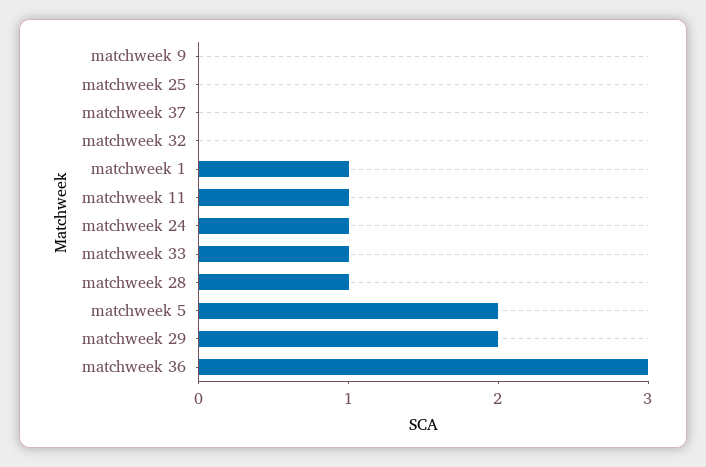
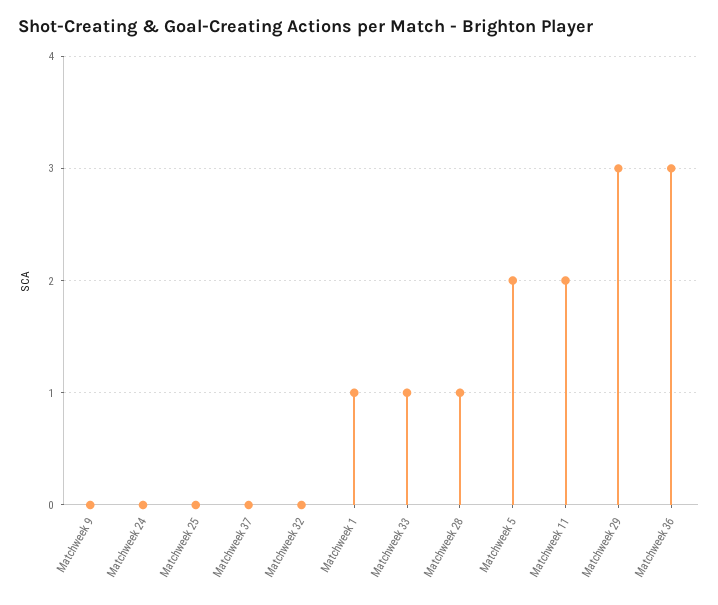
  {
    "matchweek 9": 0,
    "matchweek 25": 0,
    "matchweek 37": 0,
    "matchweek 32": 0,
    "matchweek 1": 1,
-   "matchweek 11": 1,
+   "matchweek 11": 2,
-   "matchweek 24": 1,
+   "matchweek 24": 0,
    "matchweek 33": 1,
    "matchweek 28": 1,
    "matchweek 5": 2,
-   "matchweek 29": 2,
+   "matchweek 29": 3,
    "matchweek 36": 3
  }

